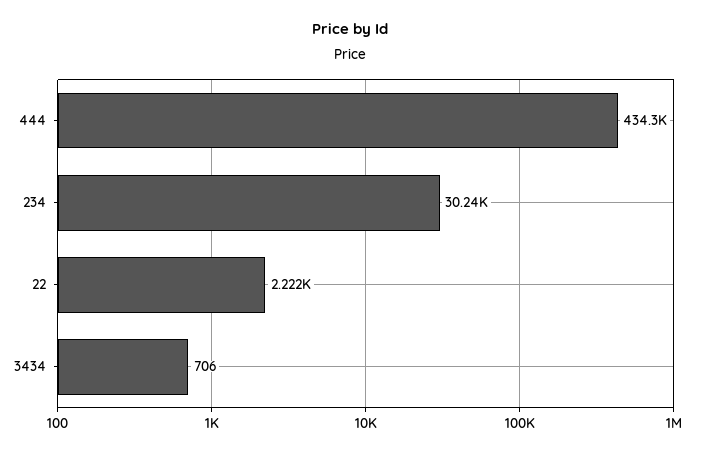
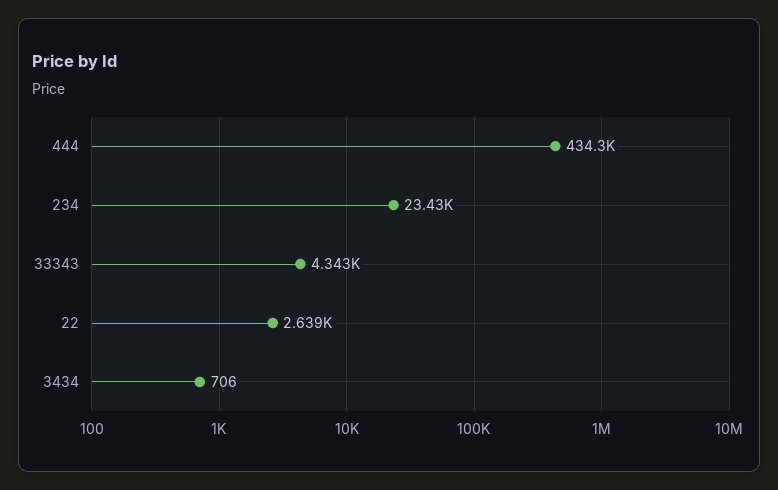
  {
    "444": 434300,
-   "234": 30240,
+   "234": 23430,
-   "22": 2222,
+   "22": 2639,
-   "3434": 706
+   "3434": 706,
+   "33343": 4343
  }

